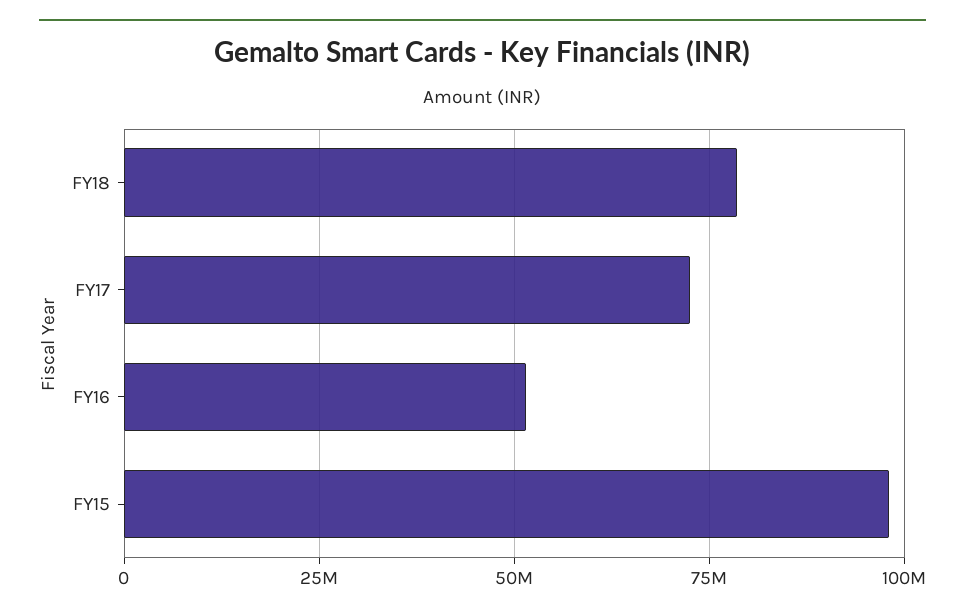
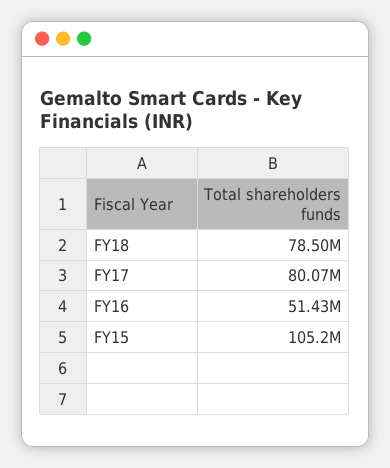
  {
    "FY18": 78500000,
-   "FY17": 72500000,
+   "FY17": 80070000,
    "FY16": 51430000,
-   "FY15": 97500000
+   "FY15": 105200000
  }

